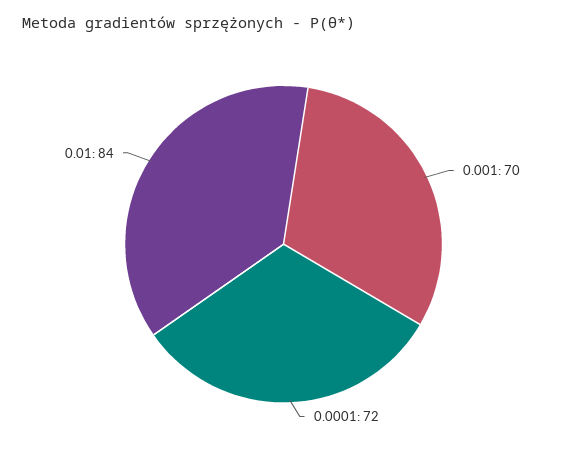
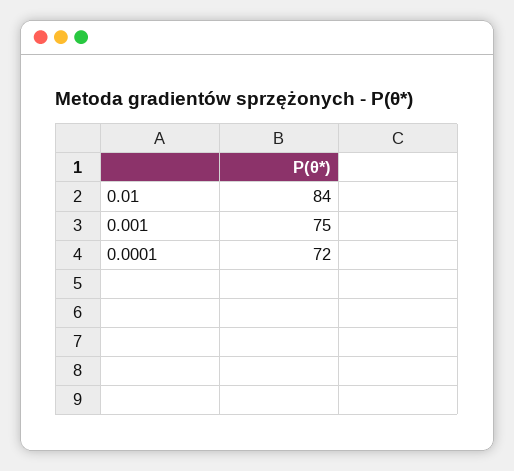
  {
-   "0.001": 70,
+   "0.001": 75,
    "0.0001": 72,
    "0.01": 84
  }

